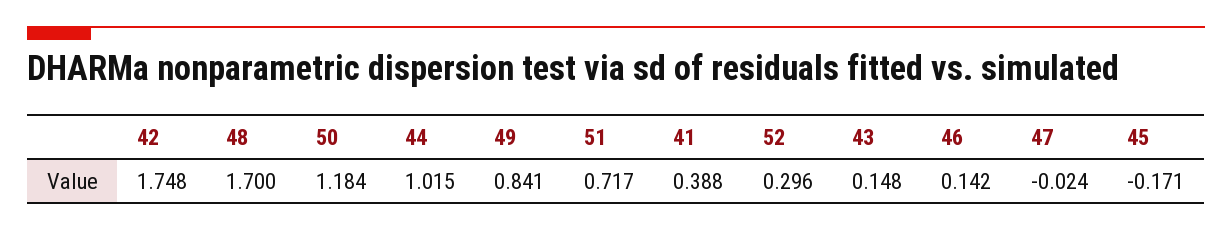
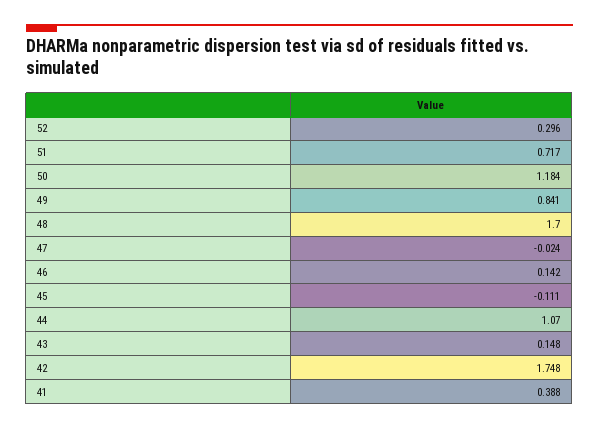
  {
    "42": 1.748,
    "48": 1.7,
    "50": 1.184,
-   "44": 1.015,
+   "44": 1.07,
    "49": 0.841,
    "51": 0.717,
    "41": 0.388,
    "52": 0.296,
    "43": 0.148,
    "46": 0.142,
    "47": -0.024,
-   "45": -0.171
+   "45": -0.111
  }

